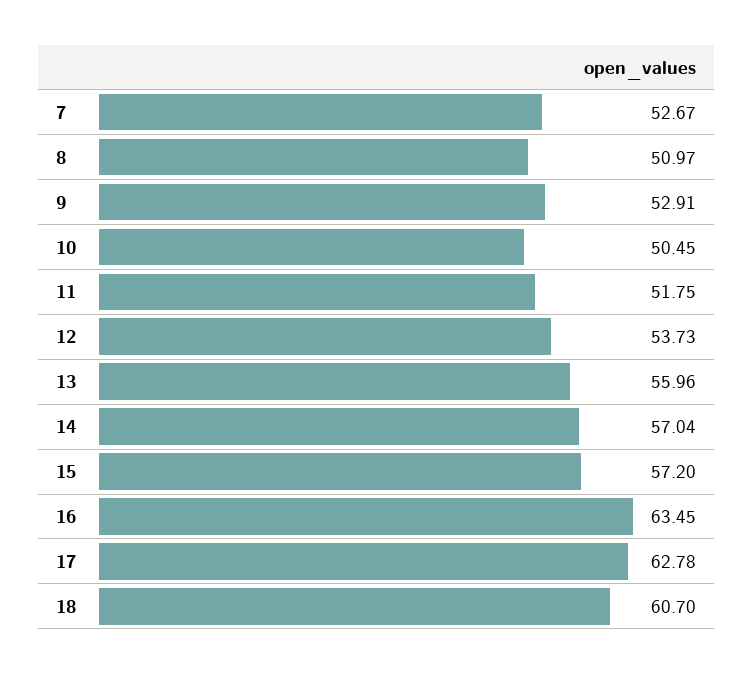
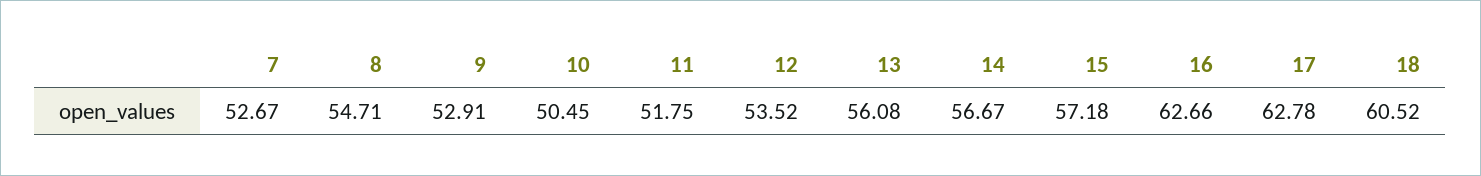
  {
    "7": 52.67,
-   "8": 50.97,
+   "8": 54.71,
    "9": 52.91,
    "10": 50.45,
    "11": 51.75,
-   "12": 53.73,
+   "12": 53.52,
-   "13": 55.96,
+   "13": 56.08,
-   "14": 57.04,
+   "14": 56.67,
-   "15": 57.2,
+   "15": 57.18,
-   "16": 63.45,
+   "16": 62.66,
    "17": 62.78,
-   "18": 60.7
+   "18": 60.52
  }

